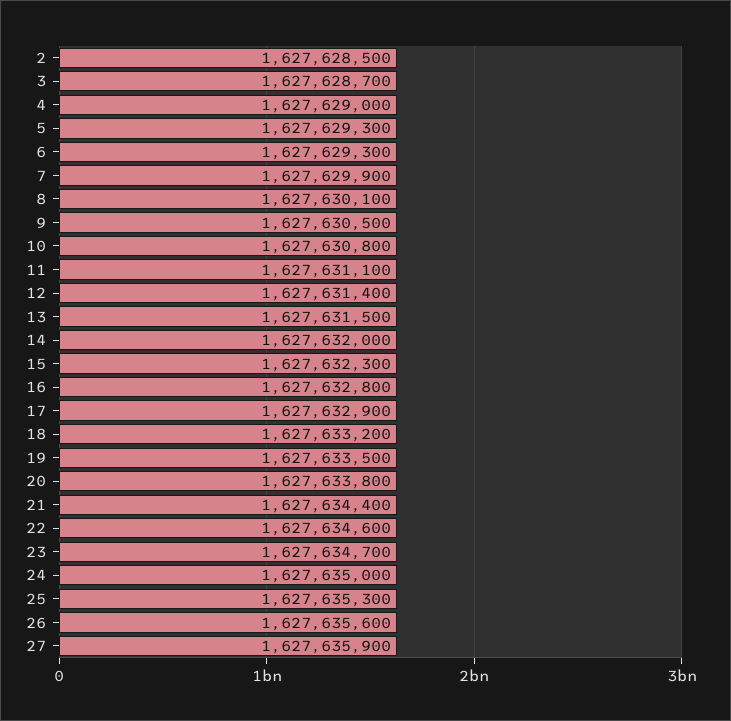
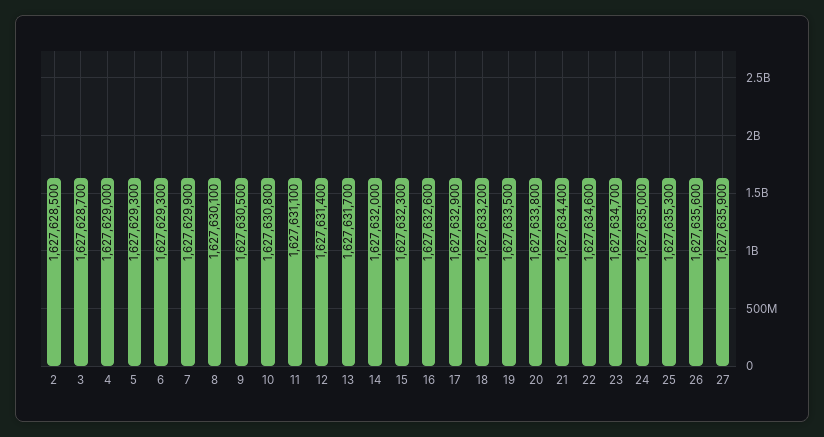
  {
    "2": 1627628500,
    "3": 1627628700,
    "4": 1627629000,
    "5": 1627629300,
    "6": 1627629300,
    "7": 1627629900,
    "8": 1627630100,
    "9": 1627630500,
    "10": 1627630800,
    "11": 1627631100,
    "12": 1627631400,
-   "13": 1627631500,
+   "13": 1627631700,
    "14": 1627632000,
    "15": 1627632300,
-   "16": 1627632800,
+   "16": 1627632600,
    "17": 1627632900,
    "18": 1627633200,
    "19": 1627633500,
    "20": 1627633800,
    "21": 1627634400,
    "22": 1627634600,
    "23": 1627634700,
    "24": 1627635000,
    "25": 1627635300,
    "26": 1627635600,
    "27": 1627635900
  }

